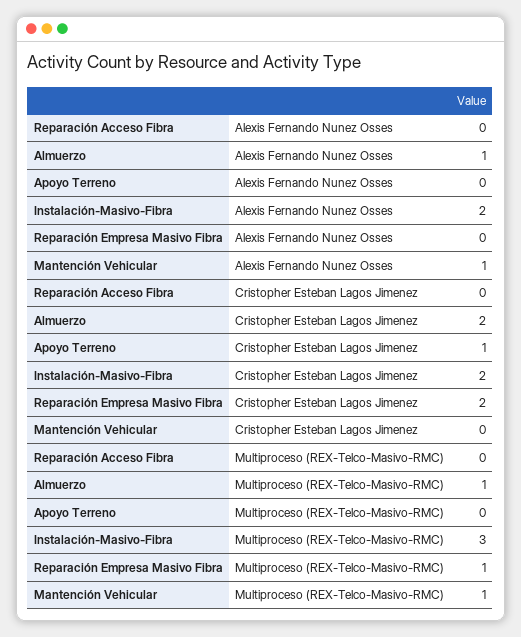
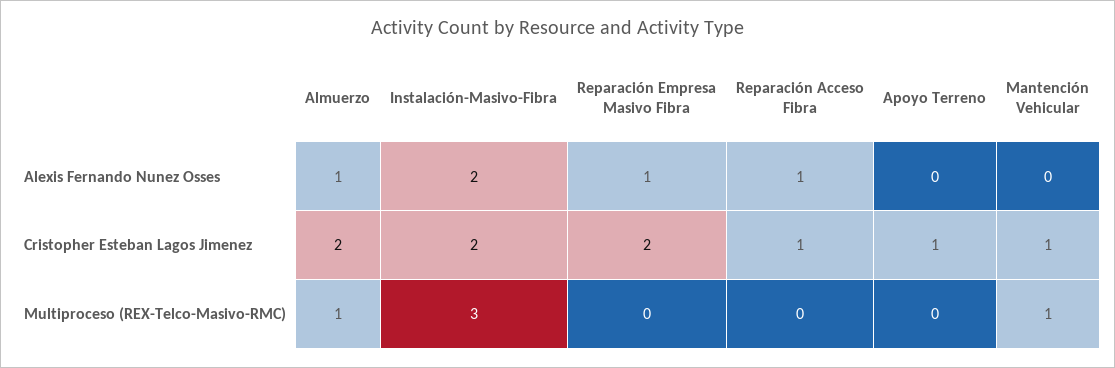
  {
    "Reparación Acceso Fibra": {
-     "Alexis Fernando Nunez Osses": 0,
+     "Alexis Fernando Nunez Osses": 1,
-     "Cristopher Esteban Lagos Jimenez": 0,
+     "Cristopher Esteban Lagos Jimenez": 1,
      "Multiproceso (REX-Telco-Masivo-RMC)": 0
    },
    "Almuerzo": {
      "Alexis Fernando Nunez Osses": 1,
      "Cristopher Esteban Lagos Jimenez": 2,
      "Multiproceso (REX-Telco-Masivo-RMC)": 1
    },
    "Apoyo Terreno": {
      "Alexis Fernando Nunez Osses": 0,
      "Cristopher Esteban Lagos Jimenez": 1,
      "Multiproceso (REX-Telco-Masivo-RMC)": 0
    },
    "Instalación-Masivo-Fibra": {
      "Alexis Fernando Nunez Osses": 2,
      "Cristopher Esteban Lagos Jimenez": 2,
      "Multiproceso (REX-Telco-Masivo-RMC)": 3
    },
    "Reparación Empresa Masivo Fibra": {
-     "Alexis Fernando Nunez Osses": 0,
+     "Alexis Fernando Nunez Osses": 1,
      "Cristopher Esteban Lagos Jimenez": 2,
-     "Multiproceso (REX-Telco-Masivo-RMC)": 1
+     "Multiproceso (REX-Telco-Masivo-RMC)": 0
    },
    "Mantención Vehicular": {
-     "Alexis Fernando Nunez Osses": 1,
+     "Alexis Fernando Nunez Osses": 0,
-     "Cristopher Esteban Lagos Jimenez": 0,
+     "Cristopher Esteban Lagos Jimenez": 1,
      "Multiproceso (REX-Telco-Masivo-RMC)": 1
    }
  }

